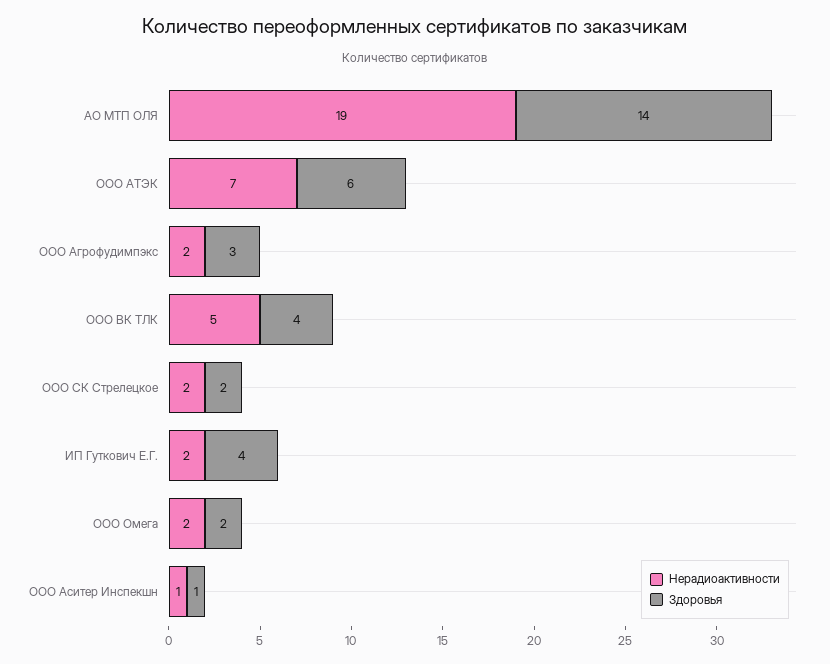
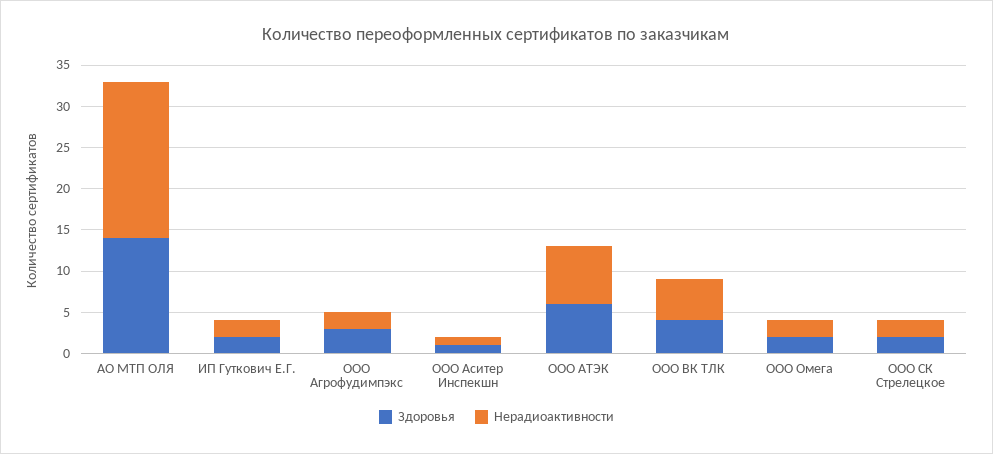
  {
    "Нерадиоактивности": {
      "АО МТП ОЛЯ": 19,
      "ООО АТЭК": 7,
      "ООО Агрофудимпэкс": 2,
      "ООО ВК ТЛК": 5,
      "ООО СК Стрелецкое": 2,
      "ИП Гуткович Е.Г.": 2,
      "ООО Омега": 2,
      "ООО Аситер Инспекшн": 1
    },
    "Здоровья": {
      "АО МТП ОЛЯ": 14,
      "ООО АТЭК": 6,
      "ООО Агрофудимпэкс": 3,
      "ООО ВК ТЛК": 4,
      "ООО СК Стрелецкое": 2,
-     "ИП Гуткович Е.Г.": 4,
+     "ИП Гуткович Е.Г.": 2,
      "ООО Омега": 2,
      "ООО Аситер Инспекшн": 1
    }
  }

